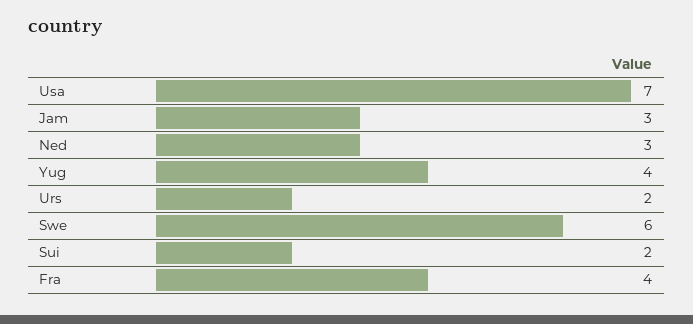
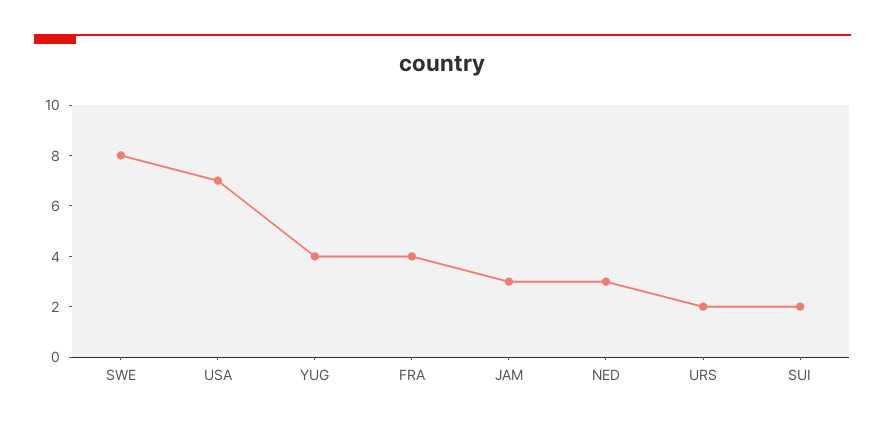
  {
    "Usa": 7,
    "Jam": 3,
    "Ned": 3,
    "Yug": 4,
    "Urs": 2,
-   "Swe": 6,
+   "Swe": 8,
    "Sui": 2,
    "Fra": 4
  }

